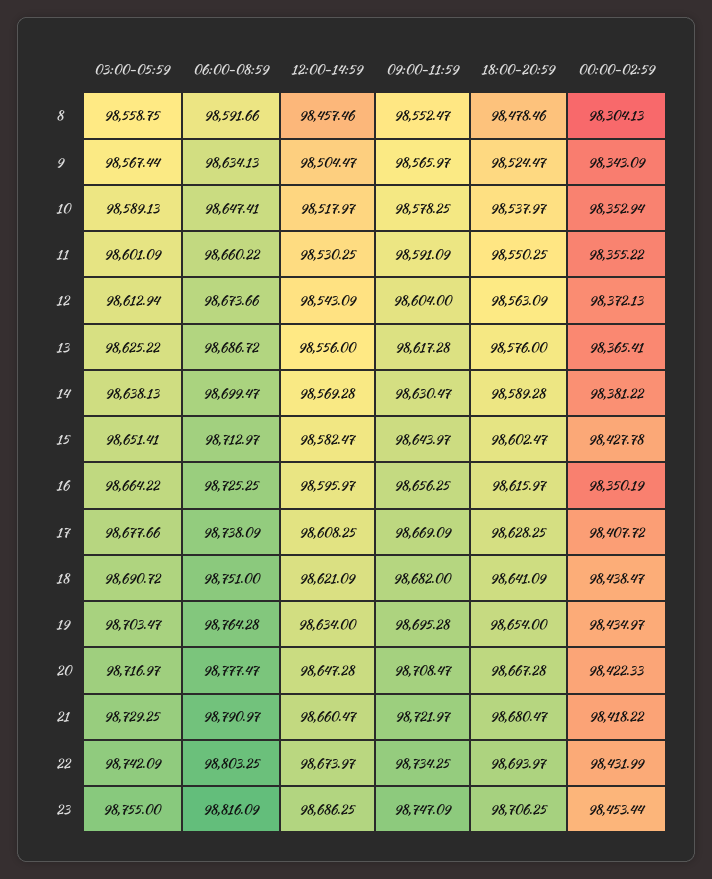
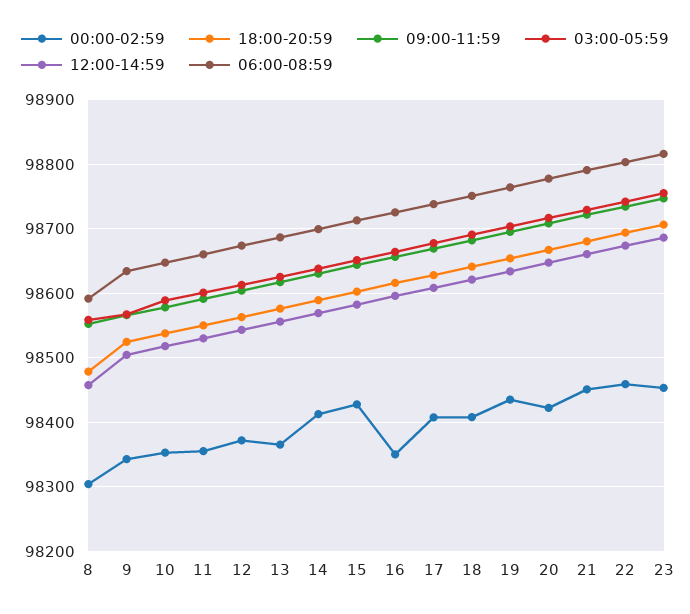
  {
    "03:00-05:59": {
      "8": 98558.75,
      "9": 98567.44,
      "10": 98589.13,
      "11": 98601.09,
      "12": 98612.94,
      "13": 98625.22,
      "14": 98638.13,
      "15": 98651.41,
      "16": 98664.22,
      "17": 98677.66,
      "18": 98690.72,
      "19": 98703.47,
      "20": 98716.97,
      "21": 98729.25,
      "22": 98742.09,
      "23": 98755
    },
    "06:00-08:59": {
      "8": 98591.66,
      "9": 98634.13,
      "10": 98647.41,
      "11": 98660.22,
      "12": 98673.66,
      "13": 98686.72,
      "14": 98699.47,
      "15": 98712.97,
      "16": 98725.25,
      "17": 98738.09,
      "18": 98751,
      "19": 98764.28,
      "20": 98777.47,
      "21": 98790.97,
      "22": 98803.25,
      "23": 98816.09
    },
    "12:00-14:59": {
      "8": 98457.46,
      "9": 98504.47,
      "10": 98517.97,
      "11": 98530.25,
      "12": 98543.09,
      "13": 98556,
      "14": 98569.28,
      "15": 98582.47,
      "16": 98595.97,
      "17": 98608.25,
      "18": 98621.09,
      "19": 98634,
      "20": 98647.28,
      "21": 98660.47,
      "22": 98673.97,
      "23": 98686.25
    },
    "09:00-11:59": {
      "8": 98552.47,
      "9": 98565.97,
      "10": 98578.25,
      "11": 98591.09,
      "12": 98604,
      "13": 98617.28,
      "14": 98630.47,
      "15": 98643.97,
      "16": 98656.25,
      "17": 98669.09,
      "18": 98682,
      "19": 98695.28,
      "20": 98708.47,
      "21": 98721.97,
      "22": 98734.25,
      "23": 98747.09
    },
    "18:00-20:59": {
      "8": 98478.46,
      "9": 98524.47,
      "10": 98537.97,
      "11": 98550.25,
      "12": 98563.09,
      "13": 98576,
      "14": 98589.28,
      "15": 98602.47,
      "16": 98615.97,
      "17": 98628.25,
      "18": 98641.09,
      "19": 98654,
      "20": 98667.28,
      "21": 98680.47,
      "22": 98693.97,
      "23": 98706.25
    },
    "00:00-02:59": {
      "8": 98304.13,
      "9": 98343.09,
      "10": 98352.94,
      "11": 98355.22,
      "12": 98372.13,
      "13": 98365.41,
-     "14": 98381.22,
+     "14": 98410,
      "15": 98427.78,
      "16": 98350.19,
      "17": 98407.72,
-     "18": 98438.47,
+     "18": 98410,
      "19": 98434.97,
      "20": 98422.33,
-     "21": 98418.22,
+     "21": 98450,
-     "22": 98431.99,
+     "22": 98460,
      "23": 98453.44
    }
  }

